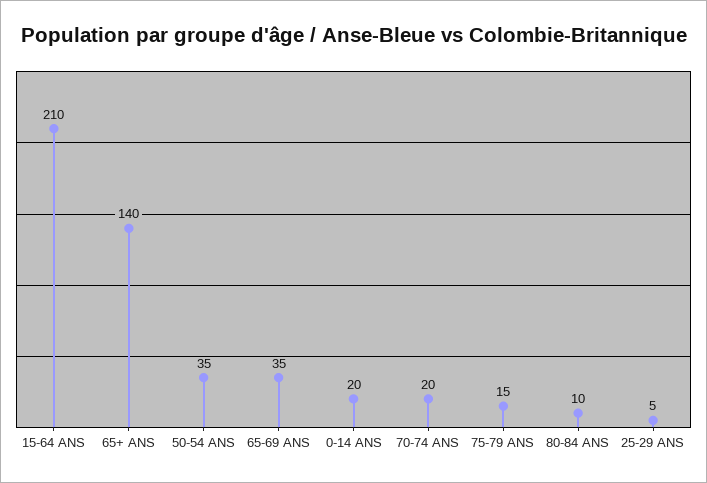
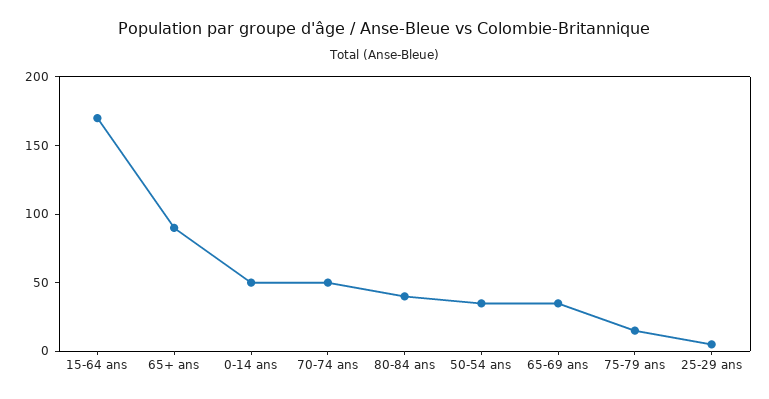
  {
-   "15-64 ANS": 210,
+   "15-64 ANS": 170,
-   "65+ ANS": 140,
+   "65+ ANS": 90,
    "50-54 ANS": 35,
    "65-69 ANS": 35,
-   "0-14 ANS": 20,
+   "0-14 ANS": 50,
-   "70-74 ANS": 20,
+   "70-74 ANS": 50,
    "75-79 ANS": 15,
-   "80-84 ANS": 10,
+   "80-84 ANS": 40,
    "25-29 ANS": 5
  }

